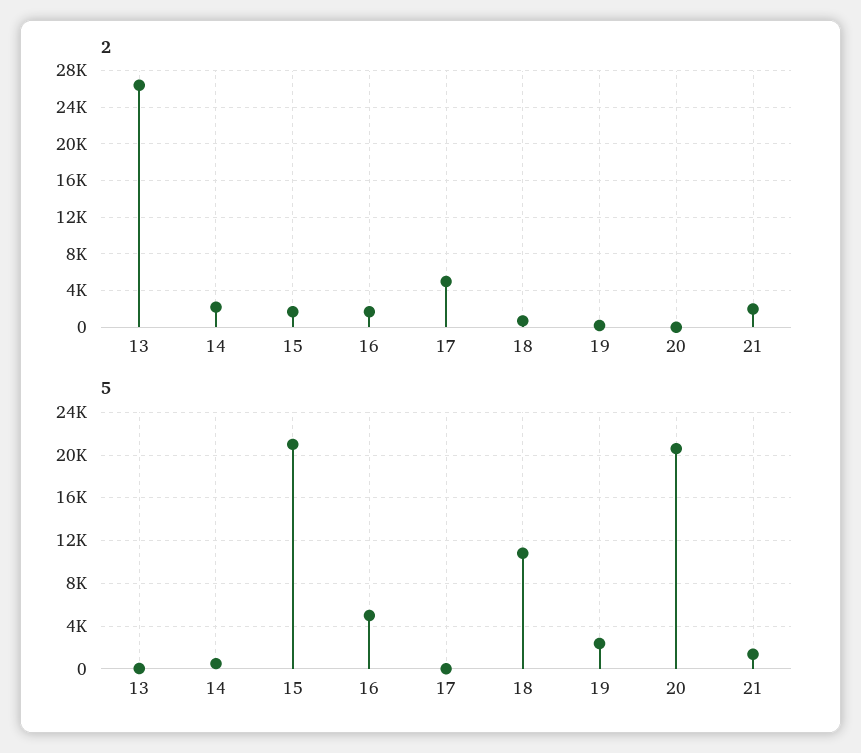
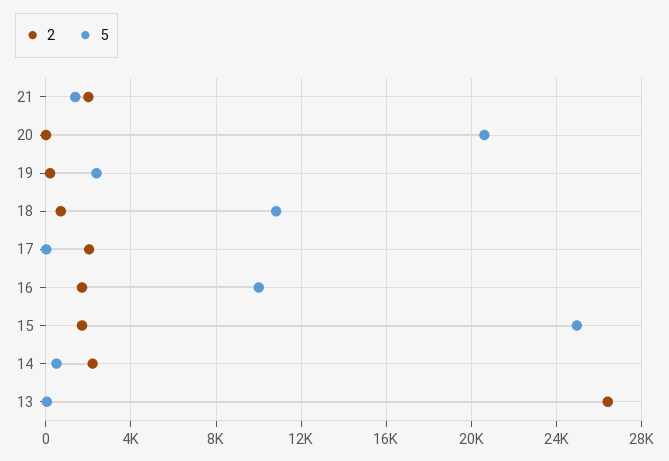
  {
    "2": {
      "13": 26500,
      "14": 2000,
      "15": 1500,
      "16": 1500,
-     "17": 5000,
+     "17": 2000,
      "18": 500,
      "19": 0,
      "20": 0,
      "21": 2000
    },
    "5": {
      "13": 0,
      "14": 500,
-     "15": 21000,
+     "15": 25000,
-     "16": 5000,
+     "16": 10000,
      "17": 0,
      "18": 11000,
      "19": 2500,
      "20": 20500,
      "21": 1500
    }
  }

